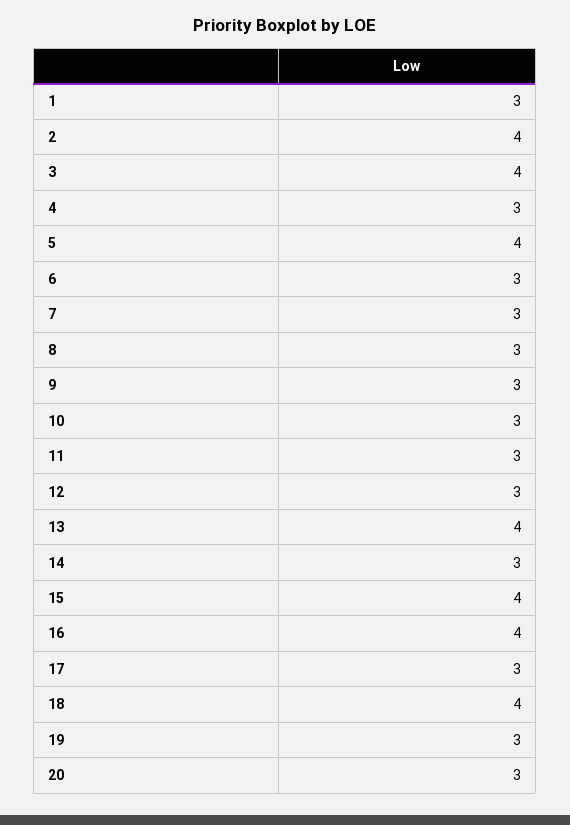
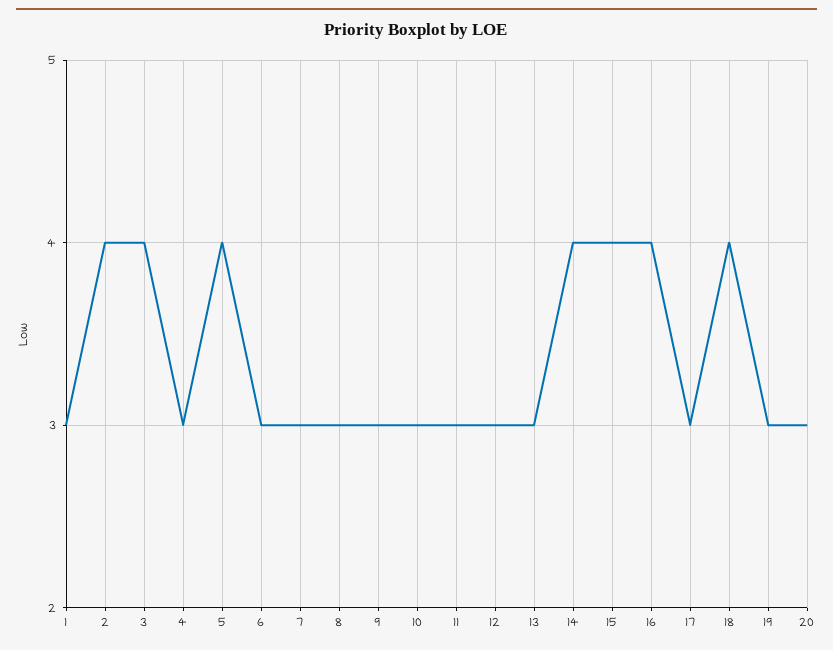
  {
    "1": 3,
    "2": 4,
    "3": 4,
    "4": 3,
    "5": 4,
    "6": 3,
    "7": 3,
    "8": 3,
    "9": 3,
    "10": 3,
    "11": 3,
    "12": 3,
-   "13": 4,
+   "13": 3,
-   "14": 3,
+   "14": 4,
    "15": 4,
    "16": 4,
    "17": 3,
    "18": 4,
    "19": 3,
    "20": 3
  }

